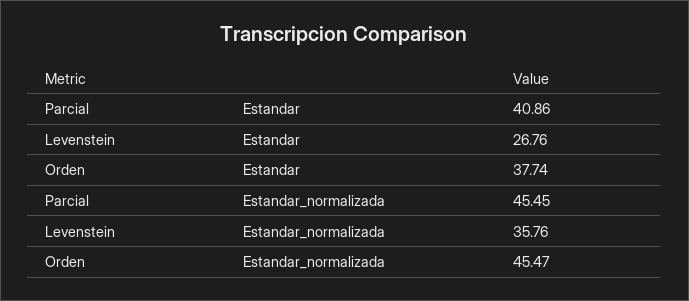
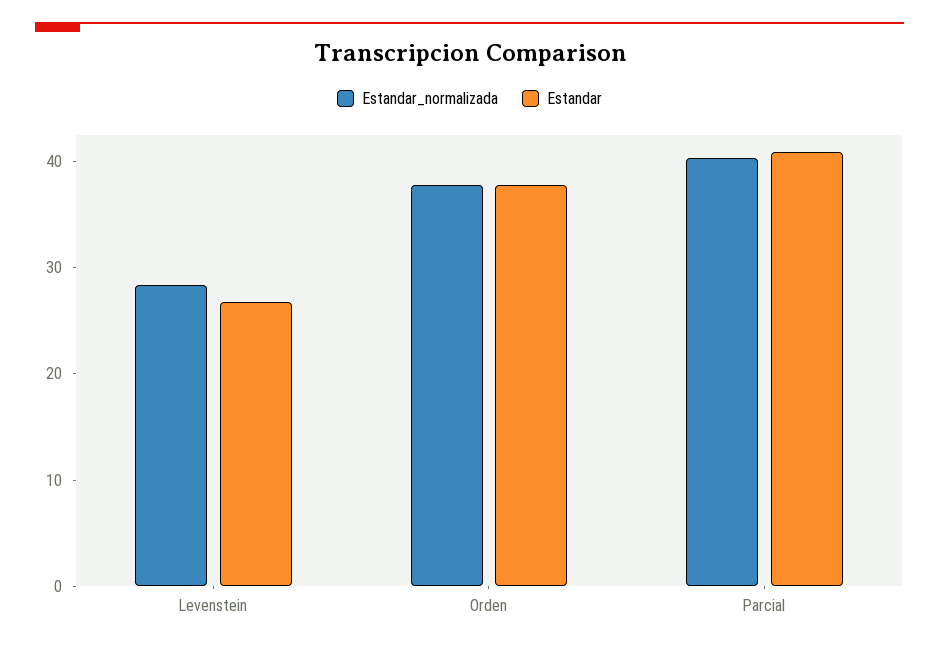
  {
    "Estandar": {
      "Parcial": 40.86,
      "Levenstein": 26.76,
      "Orden": 37.74
    },
    "Estandar_normalizada": {
-     "Parcial": 45.45,
+     "Parcial": 40,
-     "Levenstein": 35.76,
+     "Levenstein": 28,
-     "Orden": 45.47
+     "Orden": 38
    }
  }

